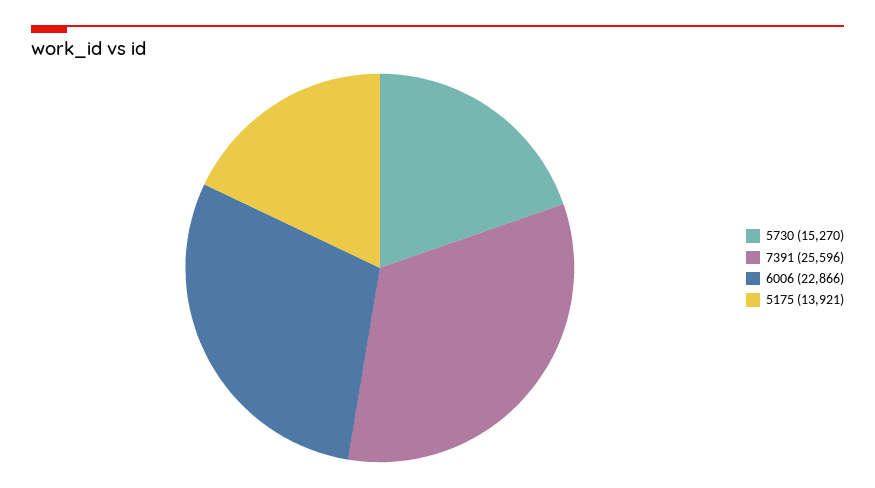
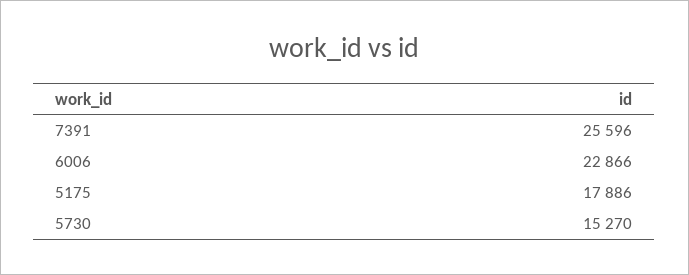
  {
    "5730": 15270,
    "7391": 25596,
    "6006": 22866,
-   "5175": 13921
+   "5175": 17886
  }

